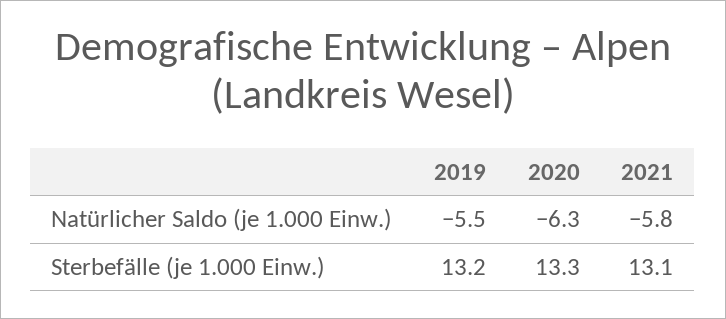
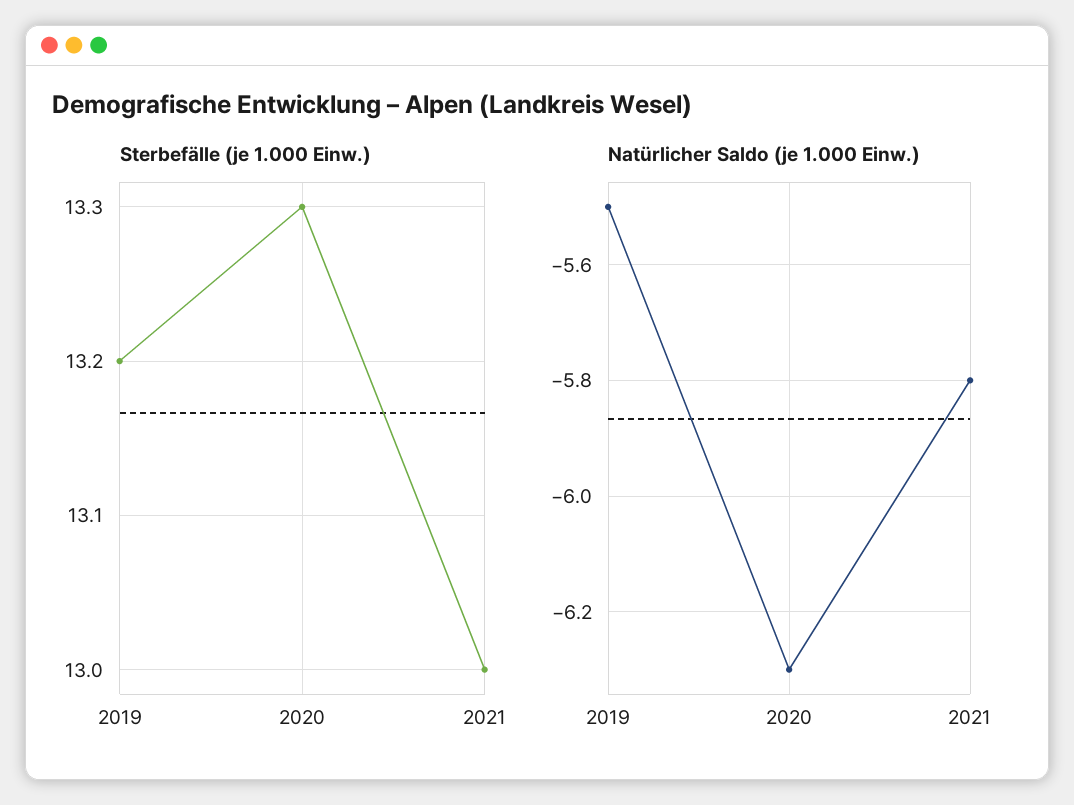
  {
    "Natürlicher Saldo (je 1.000 Einw.)": {
      "2019": -5.5,
      "2020": -6.3,
      "2021": -5.8
    },
    "Sterbefälle (je 1.000 Einw.)": {
      "2019": 13.2,
      "2020": 13.3,
-     "2021": 13.1
+     "2021": 13
    }
  }

